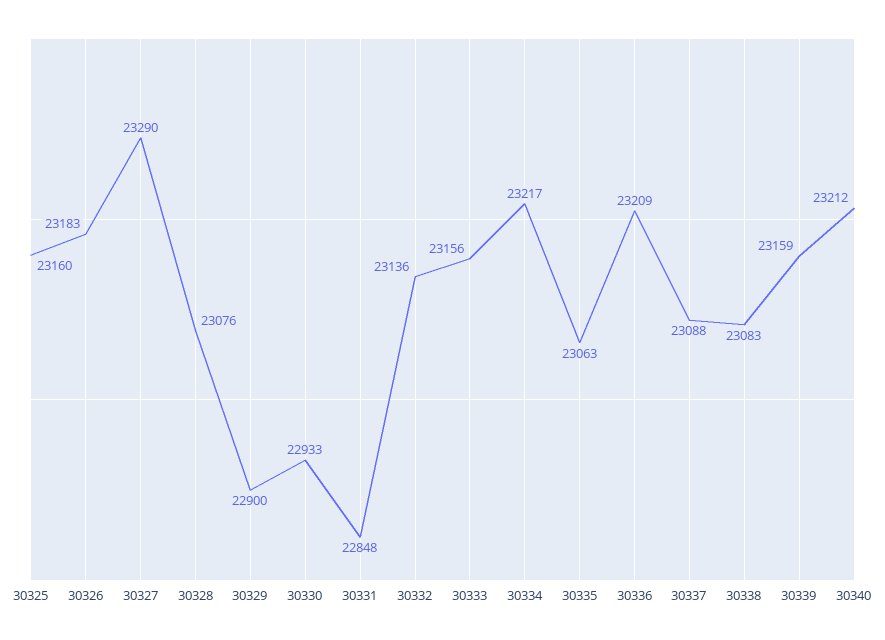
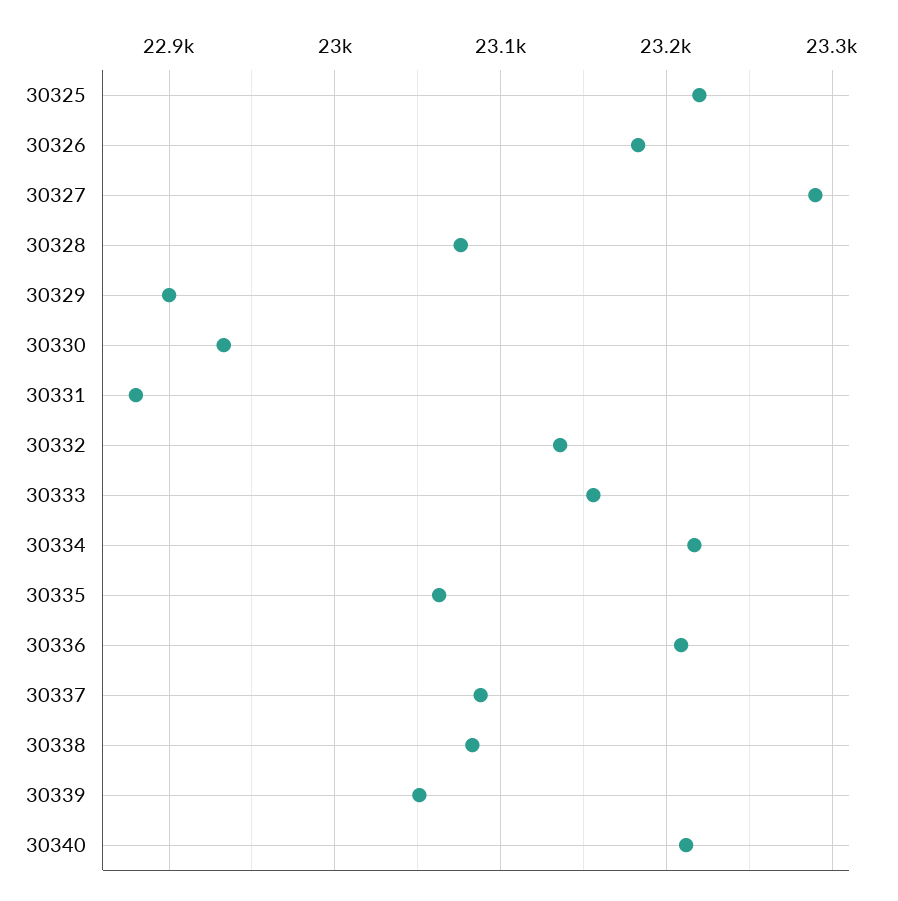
  {
-   "30325": 23160,
+   "30325": 23220,
    "30326": 23183,
    "30327": 23290,
    "30328": 23076,
    "30329": 22900,
    "30330": 22933,
-   "30331": 22848,
+   "30331": 22880,
    "30332": 23136,
    "30333": 23156,
    "30334": 23217,
    "30335": 23063,
    "30336": 23209,
    "30337": 23088,
    "30338": 23083,
-   "30339": 23159,
+   "30339": 23050,
    "30340": 23212
  }

